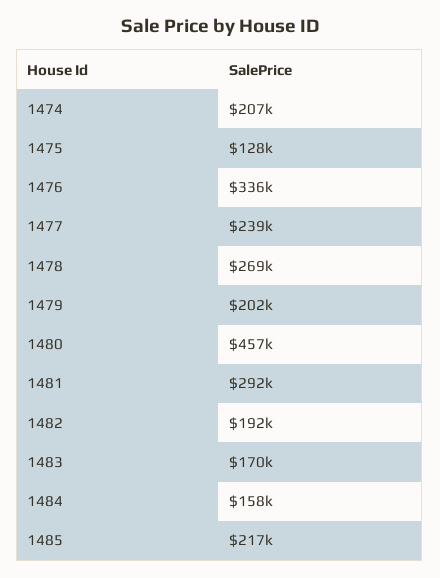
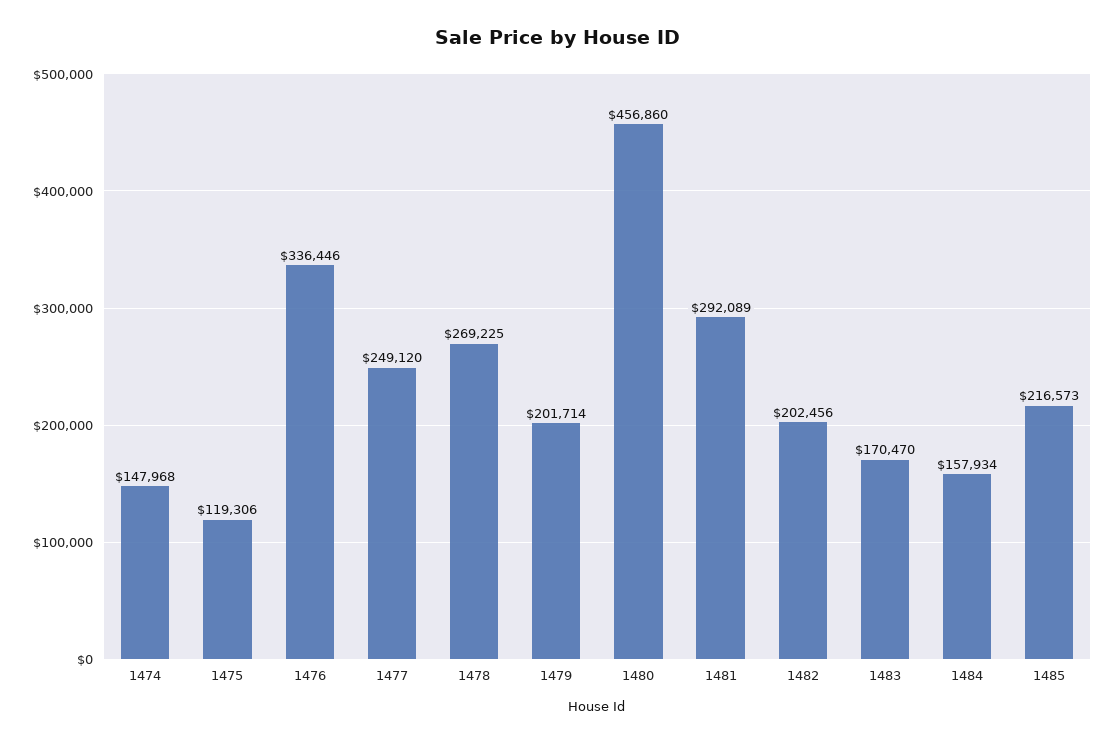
  {
-   "1474": 207000,
+   "1474": 147968,
-   "1475": 128000,
+   "1475": 119306,
    "1476": 336446,
-   "1477": 239000,
+   "1477": 249120,
    "1478": 269225,
    "1479": 201714,
    "1480": 456860,
    "1481": 292089,
-   "1482": 192000,
+   "1482": 202456,
    "1483": 170470,
    "1484": 157934,
    "1485": 216573
  }

